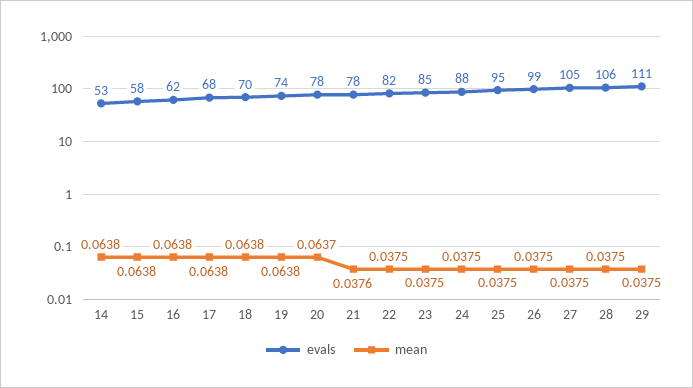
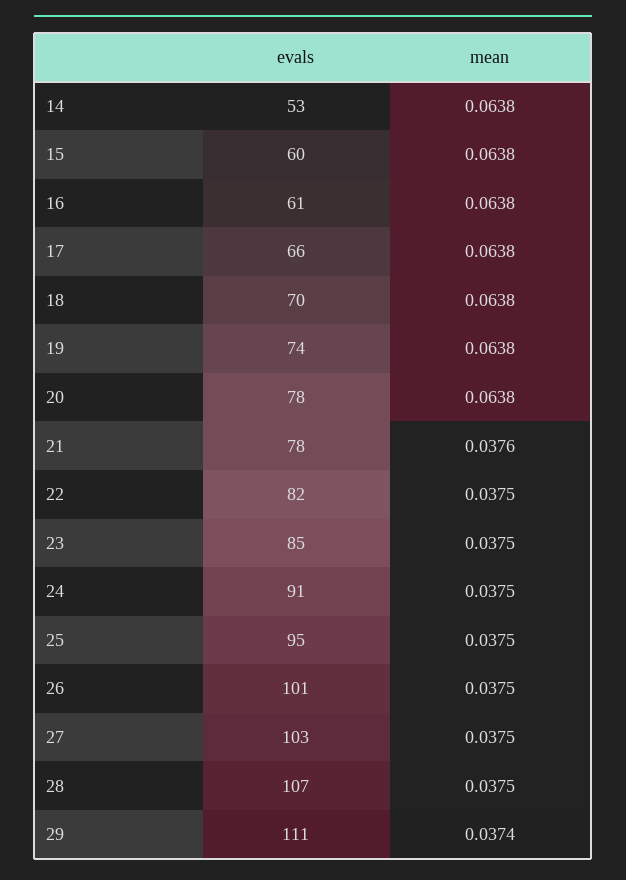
  {
    "evals": {
      "14": 53,
-     "15": 58,
+     "15": 60,
-     "16": 62,
+     "16": 61,
-     "17": 68,
+     "17": 66,
      "18": 70,
      "19": 74,
      "20": 78,
      "21": 78,
      "22": 82,
      "23": 85,
-     "24": 88,
+     "24": 91,
      "25": 95,
-     "26": 99,
+     "26": 101,
-     "27": 105,
+     "27": 103,
-     "28": 106,
+     "28": 107,
      "29": 111
    },
    "mean": {
      "14": 0.0638,
      "15": 0.0638,
      "16": 0.0638,
      "17": 0.0638,
      "18": 0.0638,
      "19": 0.0638,
-     "20": 0.0637,
+     "20": 0.0638,
      "21": 0.0376,
      "22": 0.0375,
      "23": 0.0375,
      "24": 0.0375,
      "25": 0.0375,
      "26": 0.0375,
      "27": 0.0375,
      "28": 0.0375,
-     "29": 0.0375
+     "29": 0.0374
    }
  }

